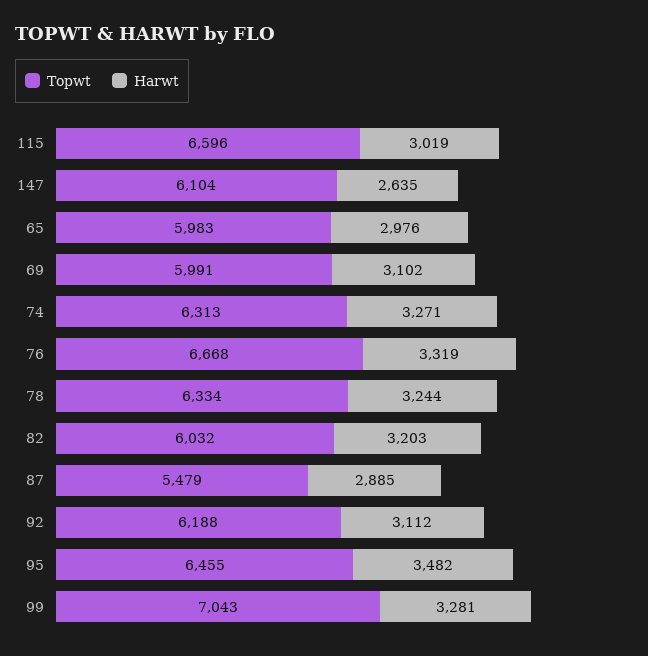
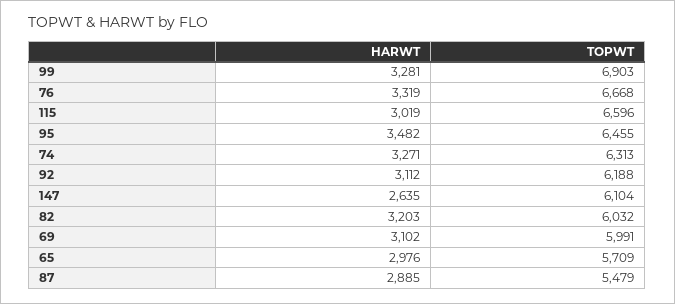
  {
    "Topwt": {
      "115": 6596,
      "147": 6104,
-     "65": 5983,
+     "65": 5709,
      "69": 5991,
      "74": 6313,
      "76": 6668,
-     "78": 6334,
      "82": 6032,
      "87": 5479,
      "92": 6188,
      "95": 6455,
-     "99": 7043
+     "99": 6903
    },
    "Harwt": {
      "115": 3019,
      "147": 2635,
      "65": 2976,
      "69": 3102,
      "74": 3271,
      "76": 3319,
-     "78": 3244,
      "82": 3203,
      "87": 2885,
      "92": 3112,
      "95": 3482,
      "99": 3281
    }
  }

